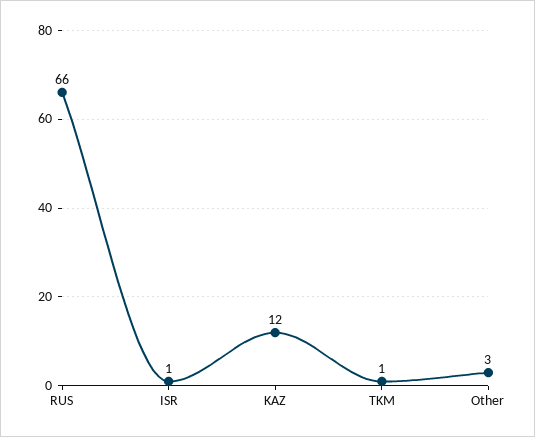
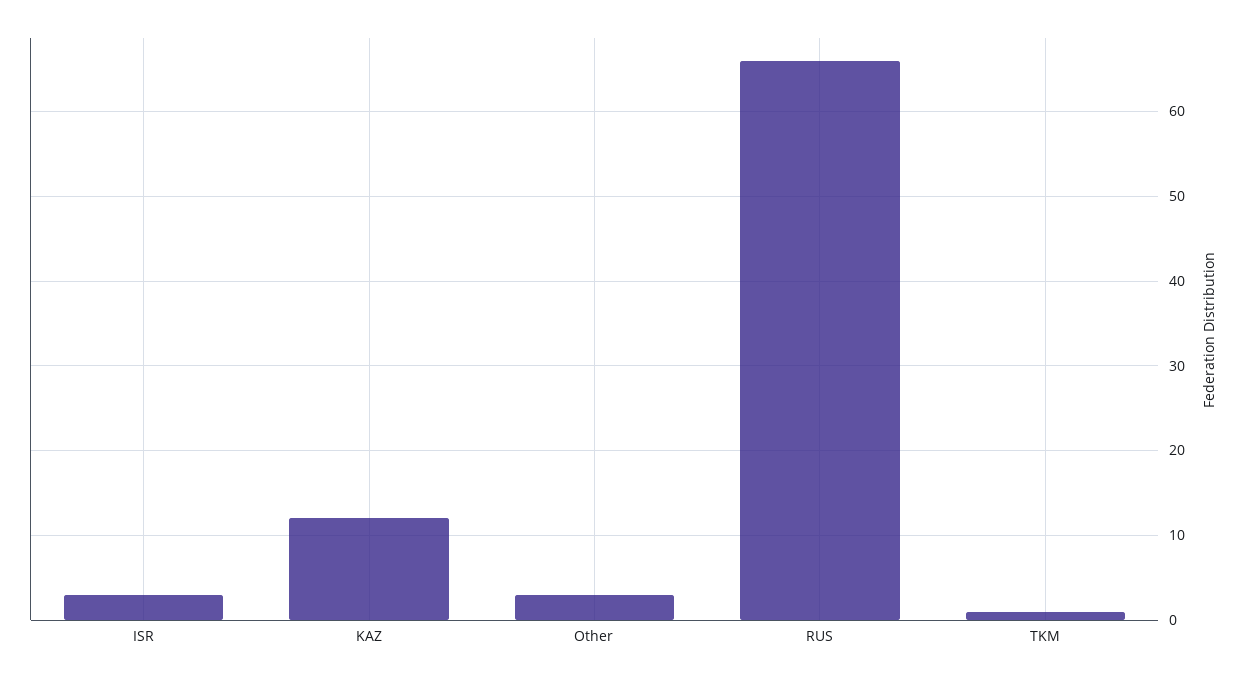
  {
    "RUS": 66,
-   "ISR": 1,
+   "ISR": 3,
    "KAZ": 12,
    "TKM": 1,
    "Other": 3
  }

